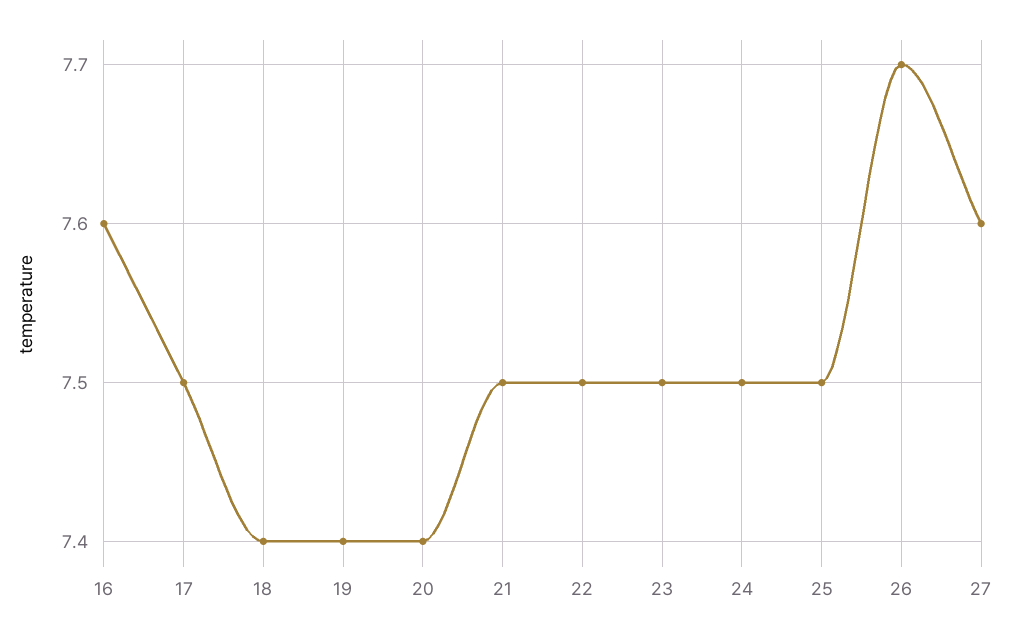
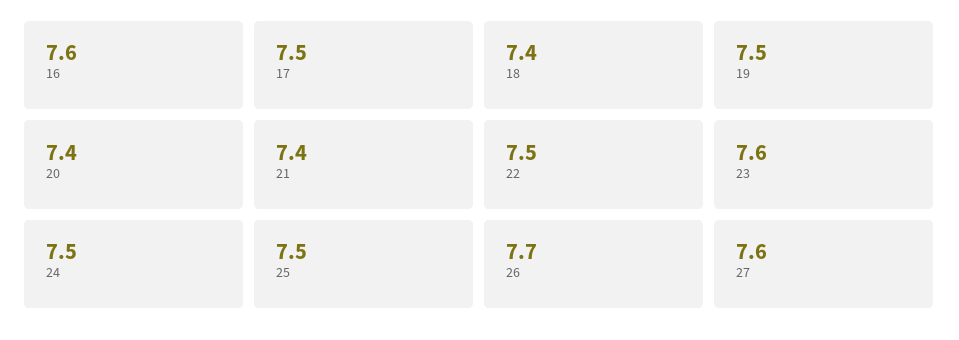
  {
    "16": 7.6,
    "17": 7.5,
    "18": 7.4,
-   "19": 7.4,
+   "19": 7.5,
    "20": 7.4,
-   "21": 7.5,
+   "21": 7.4,
    "22": 7.5,
-   "23": 7.5,
+   "23": 7.6,
    "24": 7.5,
    "25": 7.5,
    "26": 7.7,
    "27": 7.6
  }

